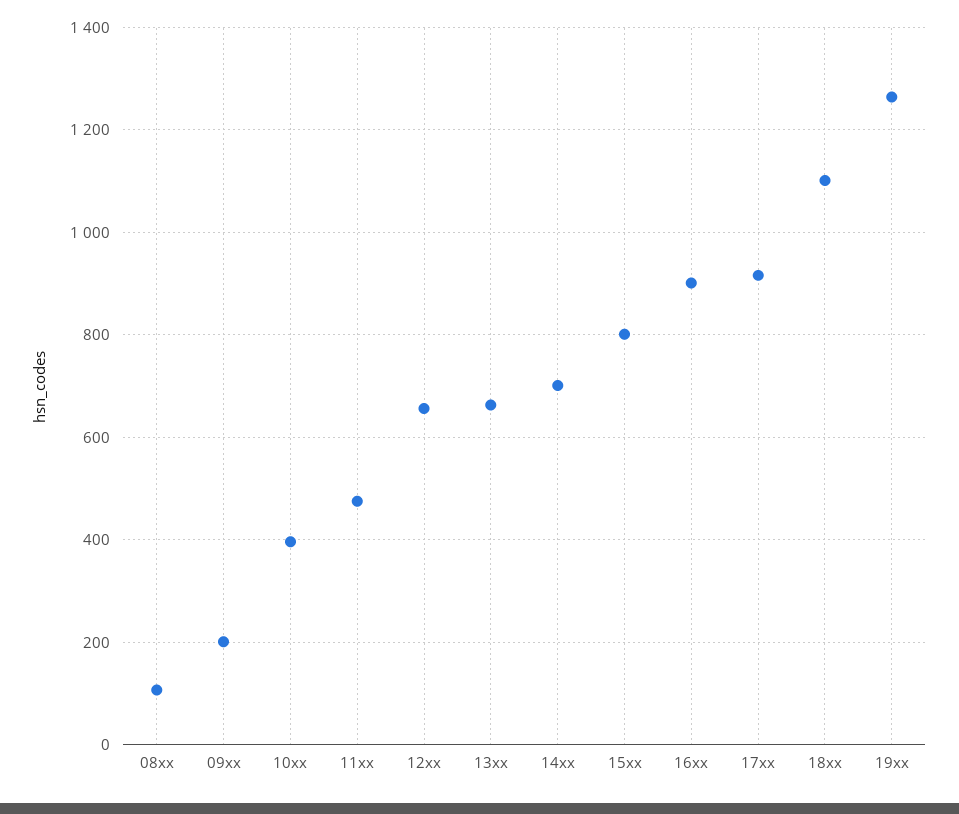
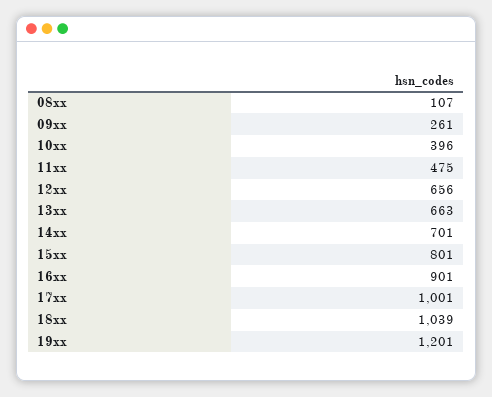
  {
    "08xx": 107,
-   "09xx": 200,
+   "09xx": 261,
    "10xx": 396,
    "11xx": 475,
    "12xx": 656,
    "13xx": 663,
    "14xx": 701,
    "15xx": 801,
    "16xx": 901,
-   "17xx": 920,
+   "17xx": 1001,
-   "18xx": 1100,
+   "18xx": 1039,
-   "19xx": 1260
+   "19xx": 1201
  }

